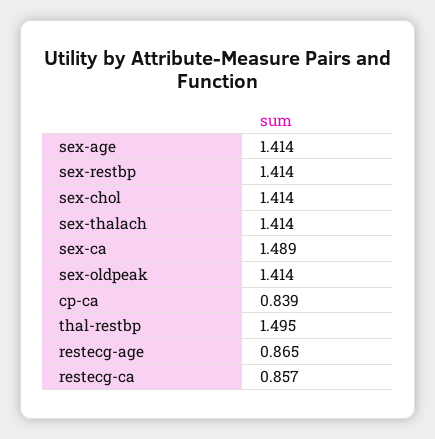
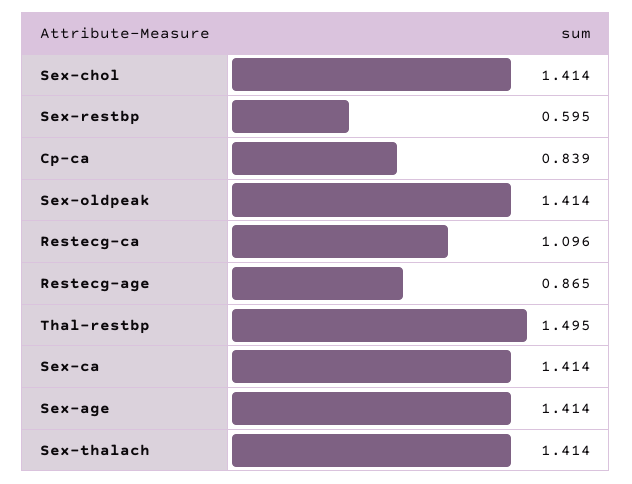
  {
    "sex-age": 1.414,
-   "sex-restbp": 1.414,
+   "sex-restbp": 0.595,
    "sex-chol": 1.414,
    "sex-thalach": 1.414,
-   "sex-ca": 1.489,
+   "sex-ca": 1.414,
    "sex-oldpeak": 1.414,
    "cp-ca": 0.839,
    "thal-restbp": 1.495,
    "restecg-age": 0.865,
-   "restecg-ca": 0.857
+   "restecg-ca": 1.096
  }

